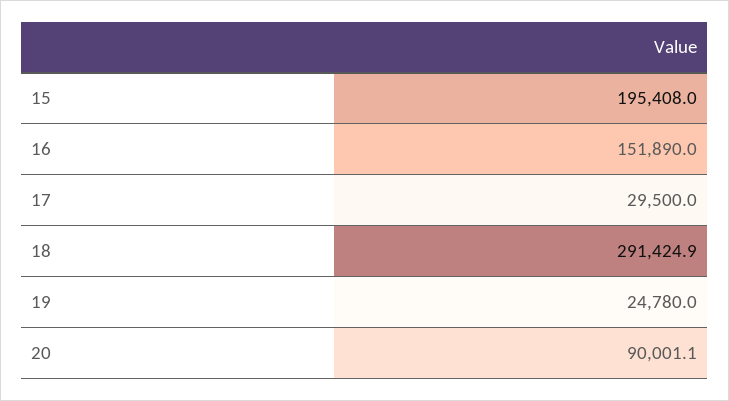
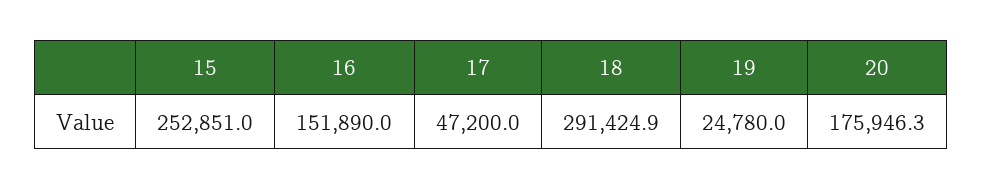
  {
-   "15": 195408,
+   "15": 252851,
    "16": 151890,
-   "17": 29500,
+   "17": 47200,
    "18": 291424.9,
    "19": 24780,
-   "20": 90001.1
+   "20": 175946.3
  }

